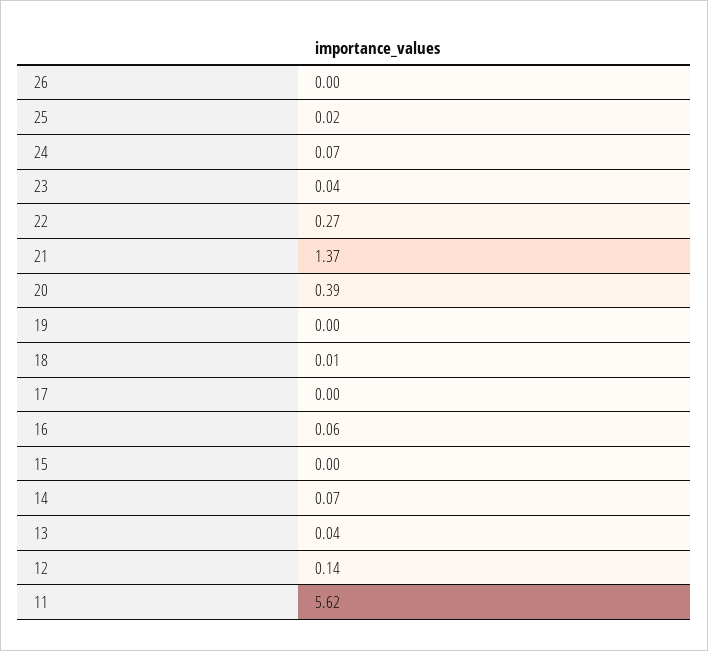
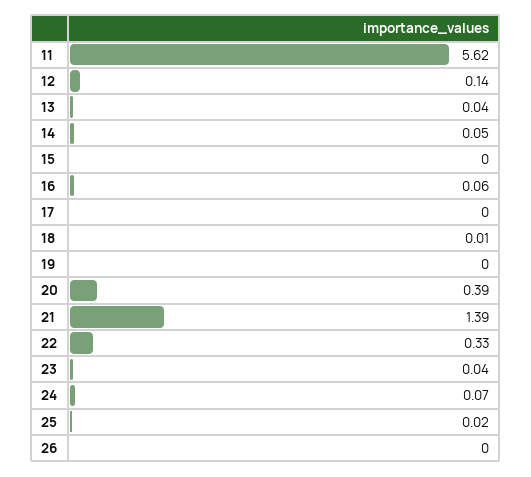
  {
    "26": 0,
    "25": 0.02,
    "24": 0.07,
    "23": 0.04,
-   "22": 0.27,
+   "22": 0.33,
-   "21": 1.37,
+   "21": 1.39,
    "20": 0.39,
    "19": 0,
    "18": 0.01,
    "17": 0,
    "16": 0.06,
    "15": 0,
-   "14": 0.07,
+   "14": 0.05,
    "13": 0.04,
    "12": 0.14,
    "11": 5.62
  }

